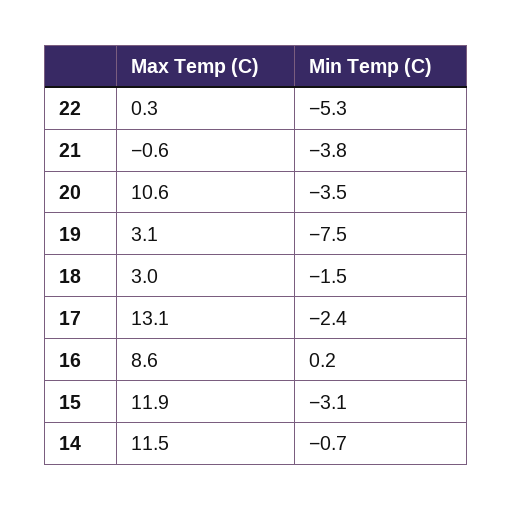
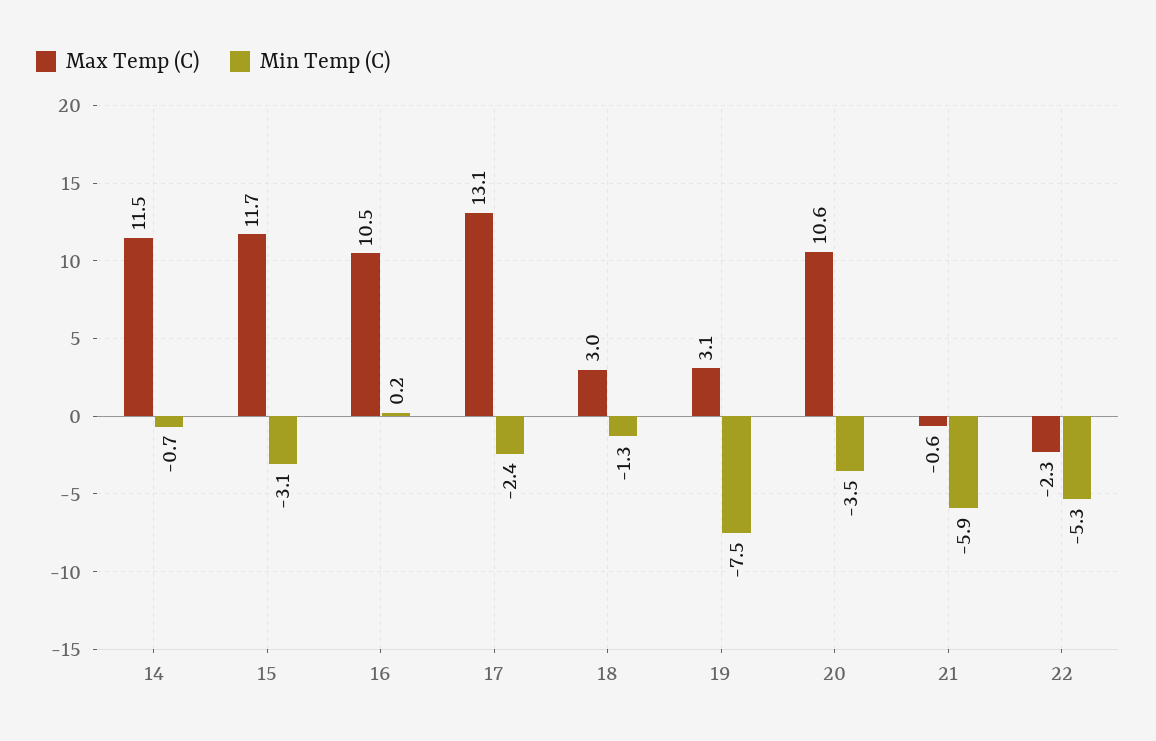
  {
    "Max Temp (C)": {
-     "22": 0.3,
+     "22": -2.3,
      "21": -0.6,
      "20": 10.6,
      "19": 3.1,
      "18": 3,
      "17": 13.1,
-     "16": 8.6,
+     "16": 10.5,
-     "15": 11.9,
+     "15": 11.7,
      "14": 11.5
    },
    "Min Temp (C)": {
      "22": -5.3,
-     "21": -3.8,
+     "21": -5.9,
      "20": -3.5,
      "19": -7.5,
-     "18": -1.5,
+     "18": -1.3,
      "17": -2.4,
      "16": 0.2,
      "15": -3.1,
      "14": -0.7
    }
  }

